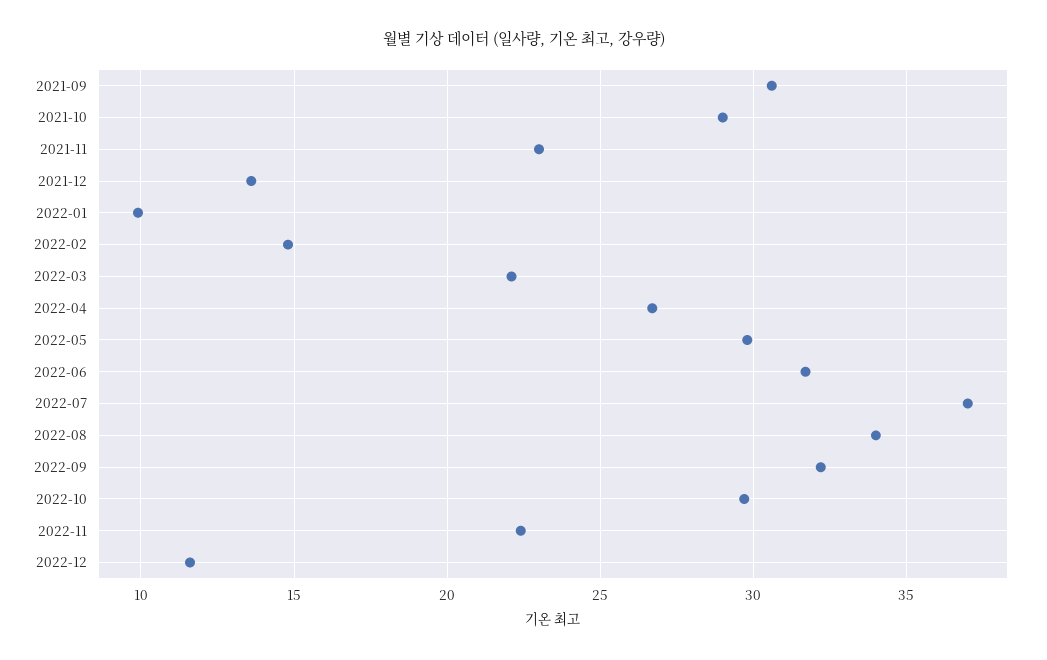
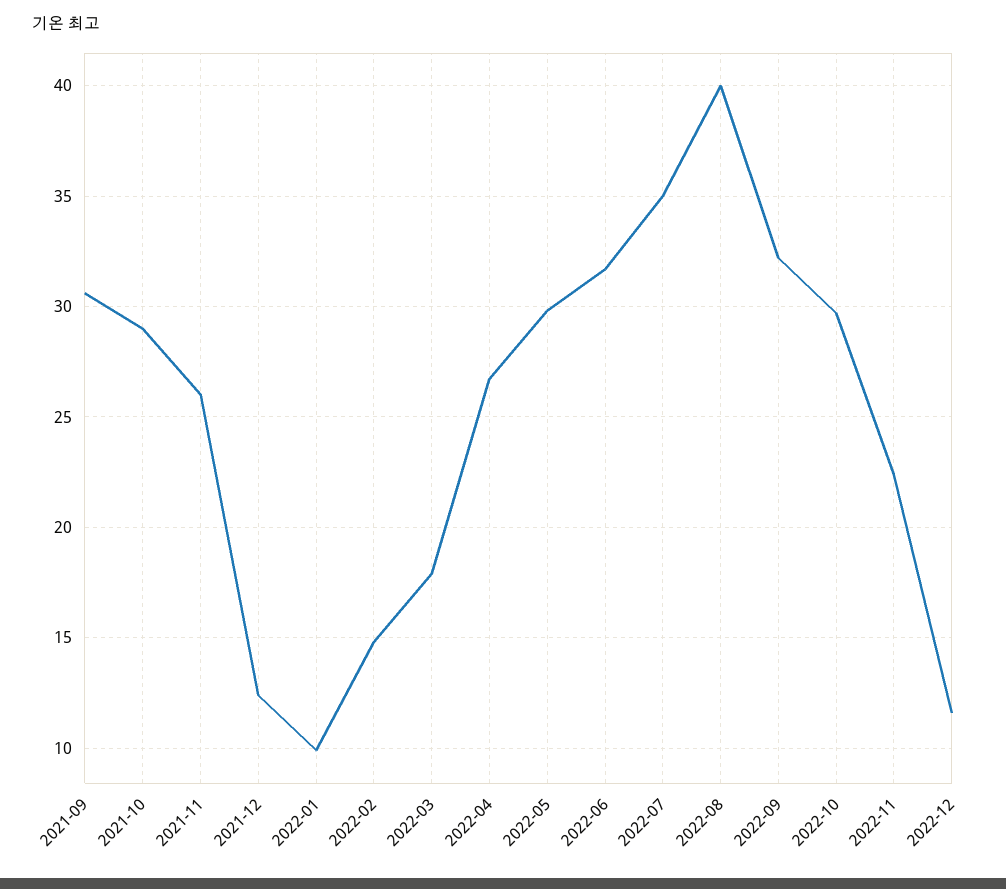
  {
    "2021-09": 30.5,
    "2021-10": 29,
-   "2021-11": 23,
+   "2021-11": 26,
-   "2021-12": 13.5,
+   "2021-12": 12.5,
    "2022-01": 10,
    "2022-02": 15,
-   "2022-03": 22,
+   "2022-03": 18,
    "2022-04": 26.5,
    "2022-05": 30,
    "2022-06": 31.5,
-   "2022-07": 37,
+   "2022-07": 35,
-   "2022-08": 34,
+   "2022-08": 40,
    "2022-09": 32,
    "2022-10": 29.5,
    "2022-11": 22.5,
    "2022-12": 11.5
  }

